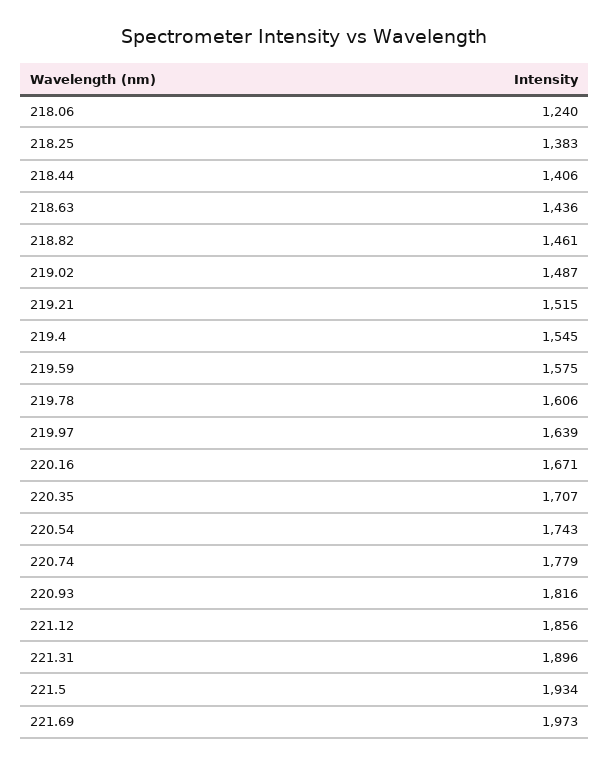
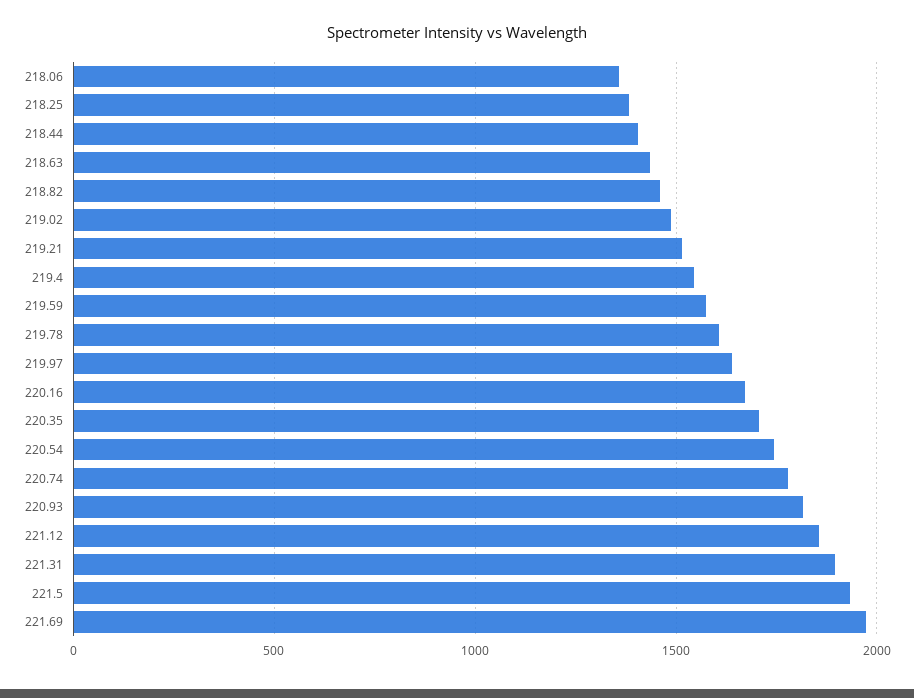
  {
-   "218.06": 1240,
+   "218.06": 1350,
    "218.25": 1383,
    "218.44": 1406,
    "218.63": 1436,
    "218.82": 1461,
    "219.02": 1487,
    "219.21": 1515,
    "219.4": 1545,
    "219.59": 1575,
    "219.78": 1606,
    "219.97": 1639,
    "220.16": 1671,
    "220.35": 1707,
    "220.54": 1743,
    "220.74": 1779,
    "220.93": 1816,
    "221.12": 1856,
    "221.31": 1896,
    "221.5": 1934,
    "221.69": 1973
  }

